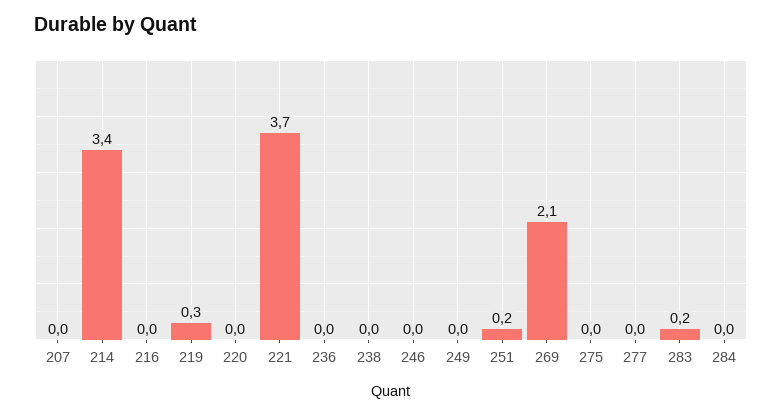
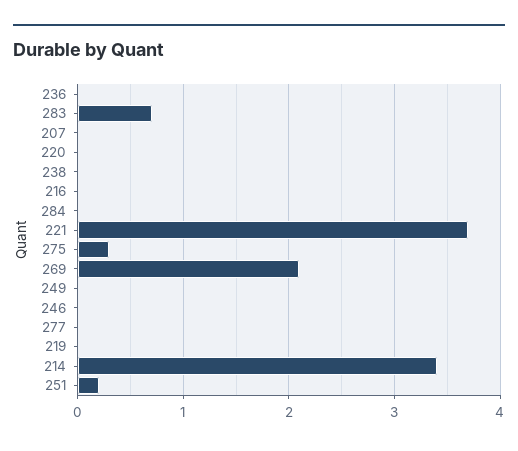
  {
    "207": 0,
    "214": 3.4,
    "216": 0,
-   "219": 0.3,
+   "219": 0,
    "220": 0,
    "221": 3.7,
    "236": 0,
    "238": 0,
    "246": 0,
    "249": 0,
    "251": 0.2,
    "269": 2.1,
-   "275": 0,
+   "275": 0.3,
    "277": 0,
-   "283": 0.2,
+   "283": 0.7,
    "284": 0
  }

